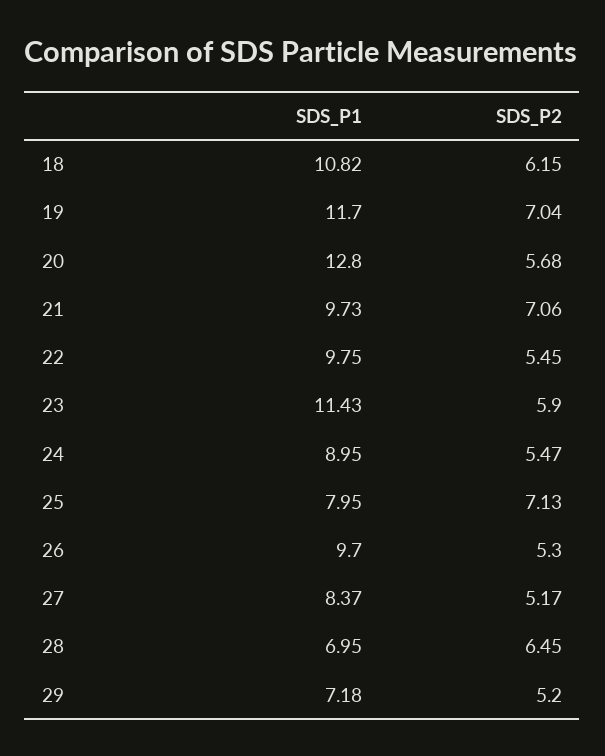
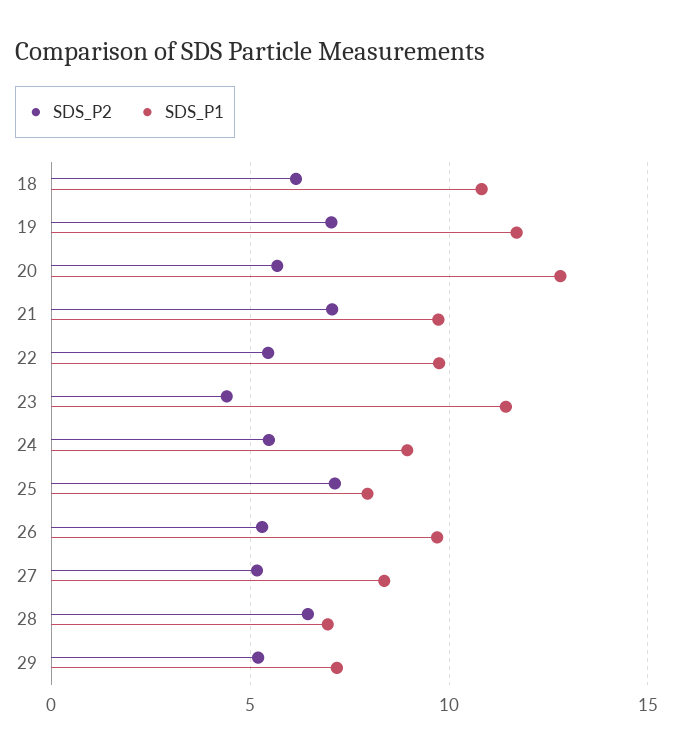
  {
    "SDS_P1": {
      "18": 10.82,
      "19": 11.7,
      "20": 12.8,
      "21": 9.73,
      "22": 9.75,
      "23": 11.43,
      "24": 8.95,
      "25": 7.95,
      "26": 9.7,
      "27": 8.37,
      "28": 6.95,
      "29": 7.18
    },
    "SDS_P2": {
      "18": 6.15,
      "19": 7.04,
      "20": 5.68,
      "21": 7.06,
      "22": 5.45,
-     "23": 5.9,
+     "23": 4.5,
      "24": 5.47,
      "25": 7.13,
      "26": 5.3,
      "27": 5.17,
      "28": 6.45,
      "29": 5.2
    }
  }

